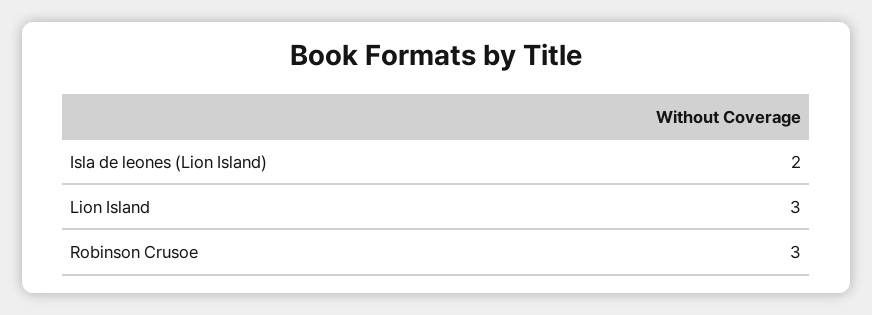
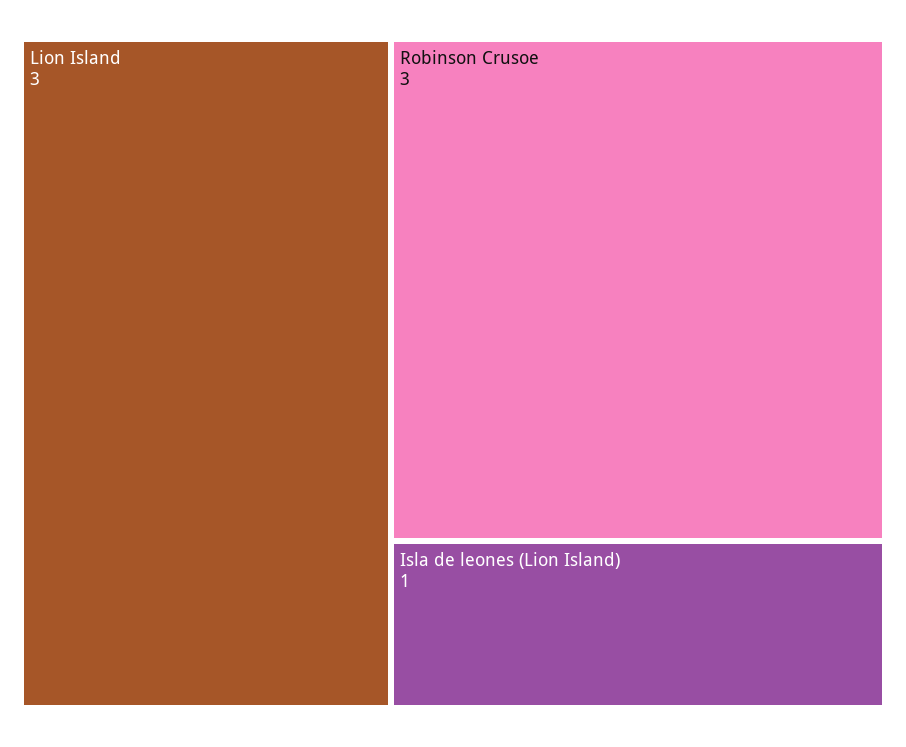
  {
-   "Isla de leones (Lion Island)": 2,
+   "Isla de leones (Lion Island)": 1,
    "Lion Island": 3,
    "Robinson Crusoe": 3
  }

